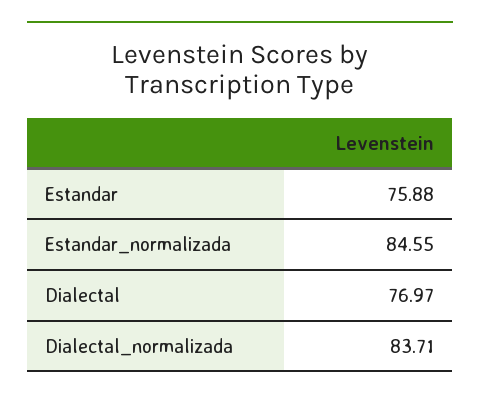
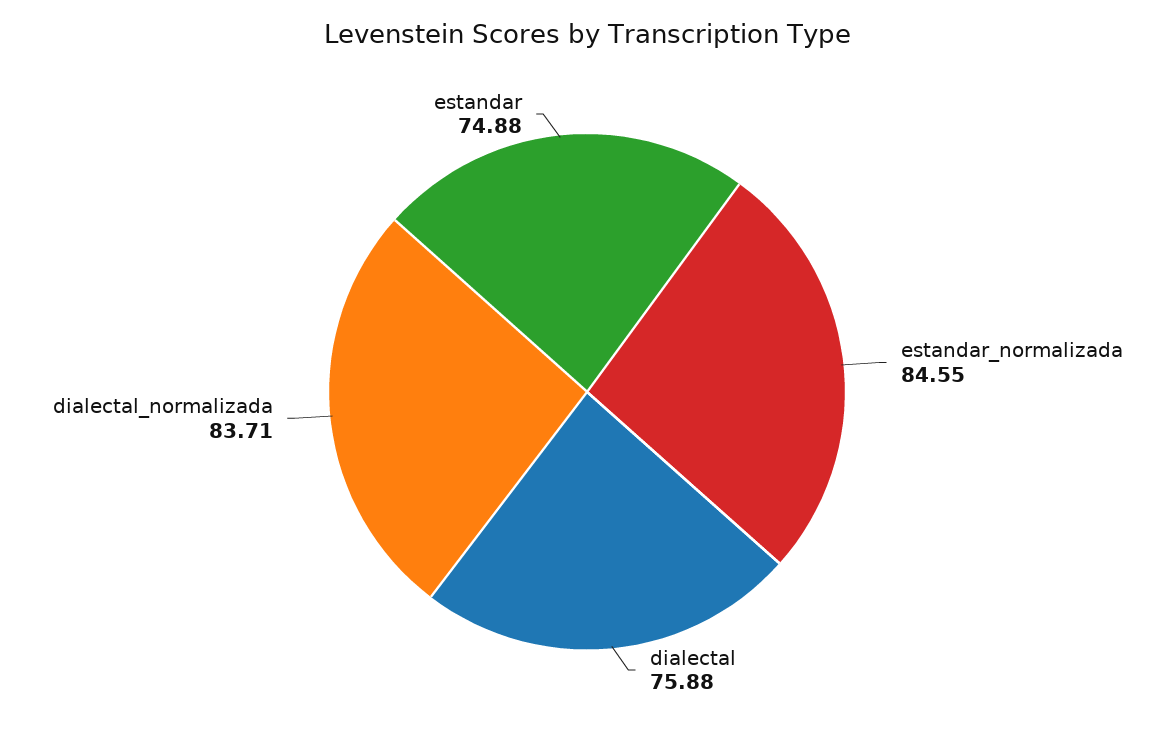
  {
-   "Estandar": 75.88,
+   "Estandar": 74.88,
    "Estandar_normalizada": 84.55,
-   "Dialectal": 76.97,
+   "Dialectal": 75.88,
    "Dialectal_normalizada": 83.71
  }

